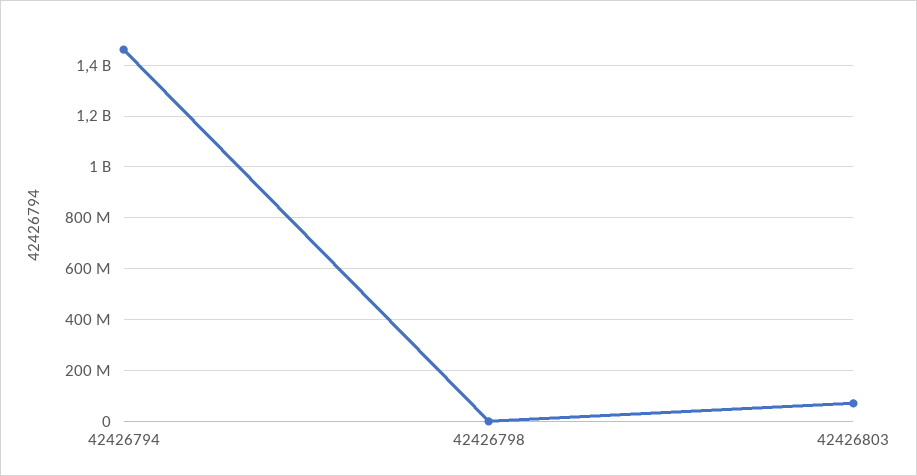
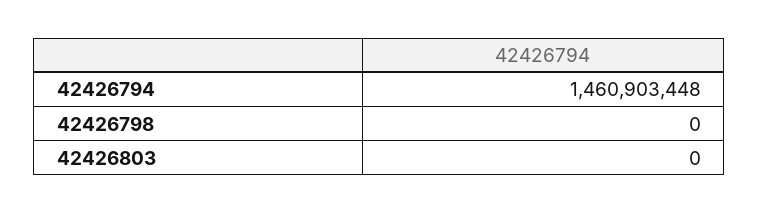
  {
    "42426794": 1460903448,
    "42426798": 0,
-   "42426803": 75000000
+   "42426803": 0
  }

